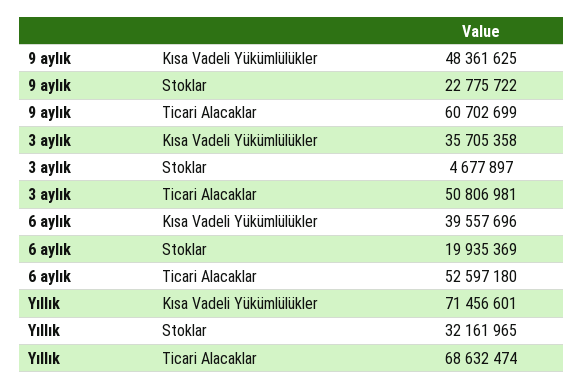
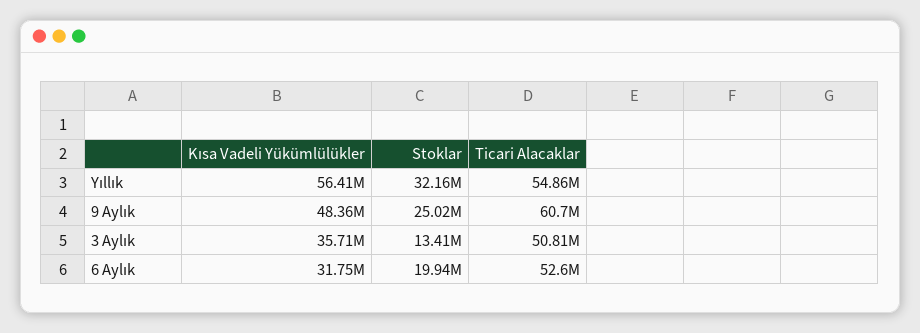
  {
    "9 aylık": {
      "Kısa Vadeli Yükümlülükler": 48361625,
-     "Stoklar": 22775722,
+     "Stoklar": 25020000,
      "Ticari Alacaklar": 60702699
    },
    "3 aylık": {
      "Kısa Vadeli Yükümlülükler": 35705358,
-     "Stoklar": 4677897,
+     "Stoklar": 13410000,
      "Ticari Alacaklar": 50806981
    },
    "6 aylık": {
-     "Kısa Vadeli Yükümlülükler": 39557696,
+     "Kısa Vadeli Yükümlülükler": 31750000,
      "Stoklar": 19935369,
      "Ticari Alacaklar": 52597180
    },
    "Yıllık": {
-     "Kısa Vadeli Yükümlülükler": 71456601,
+     "Kısa Vadeli Yükümlülükler": 56410000,
      "Stoklar": 32161965,
-     "Ticari Alacaklar": 68632474
+     "Ticari Alacaklar": 54860000
    }
  }

